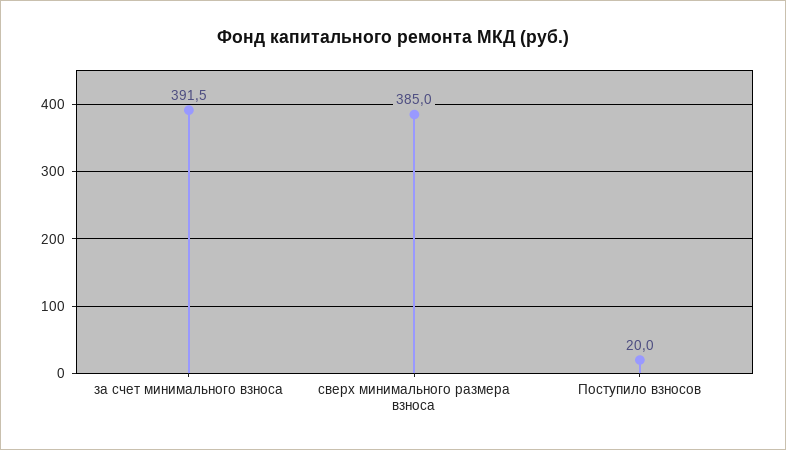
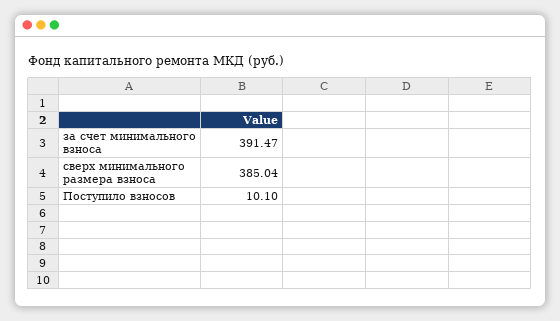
  {
    "за счет минимального взноса": 391.47,
    "сверх минимального размера взноса": 385.04,
-   "Поступило взносов": 20
+   "Поступило взносов": 10.1
  }

